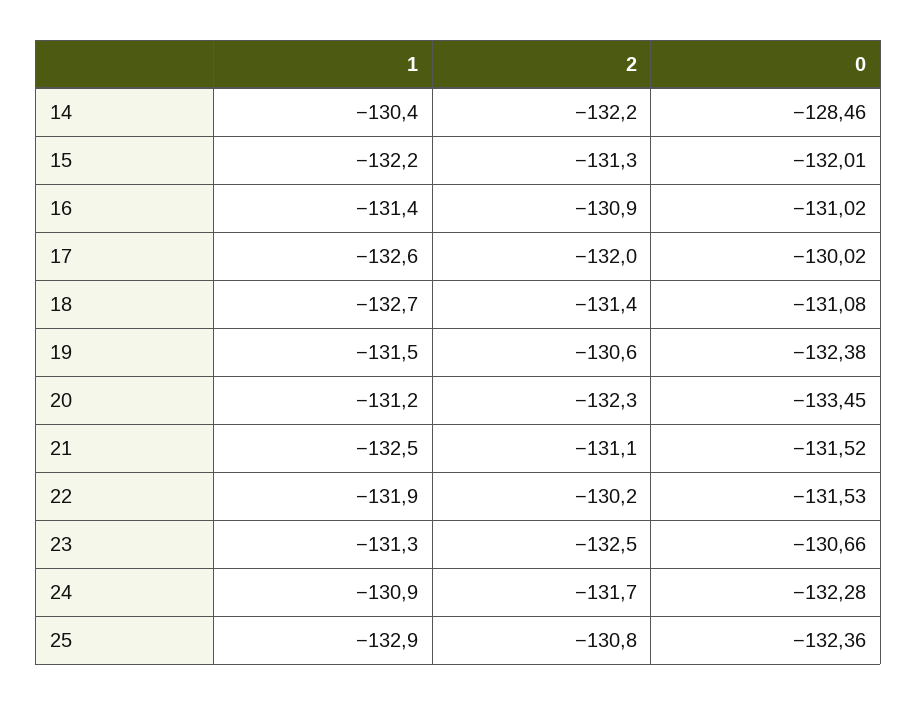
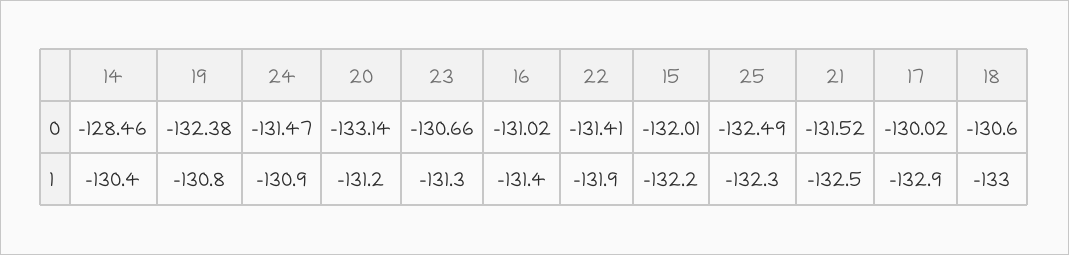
  {
    "1": {
      "14": -130.4,
      "15": -132.2,
      "16": -131.4,
-     "17": -132.6,
+     "17": -132.9,
-     "18": -132.7,
+     "18": -133,
-     "19": -131.5,
+     "19": -130.8,
      "20": -131.2,
      "21": -132.5,
      "22": -131.9,
      "23": -131.3,
      "24": -130.9,
-     "25": -132.9
+     "25": -132.3
    },
-   "2": {
-     "14": -132.2,
-     "15": -131.3,
-     "16": -130.9,
-     "17": -132,
-     "18": -131.4,
-     "19": -130.6,
-     "20": -132.3,
-     "21": -131.1,
-     "22": -130.2,
-     "23": -132.5,
-     "24": -131.7,
-     "25": -130.8
-   },
    "0": {
      "14": -128.46,
      "15": -132.01,
      "16": -131.02,
      "17": -130.02,
-     "18": -131.08,
+     "18": -130.6,
      "19": -132.38,
-     "20": -133.45,
+     "20": -133.14,
      "21": -131.52,
-     "22": -131.53,
+     "22": -131.41,
      "23": -130.66,
-     "24": -132.28,
+     "24": -131.47,
-     "25": -132.36
+     "25": -132.49
    }
  }

